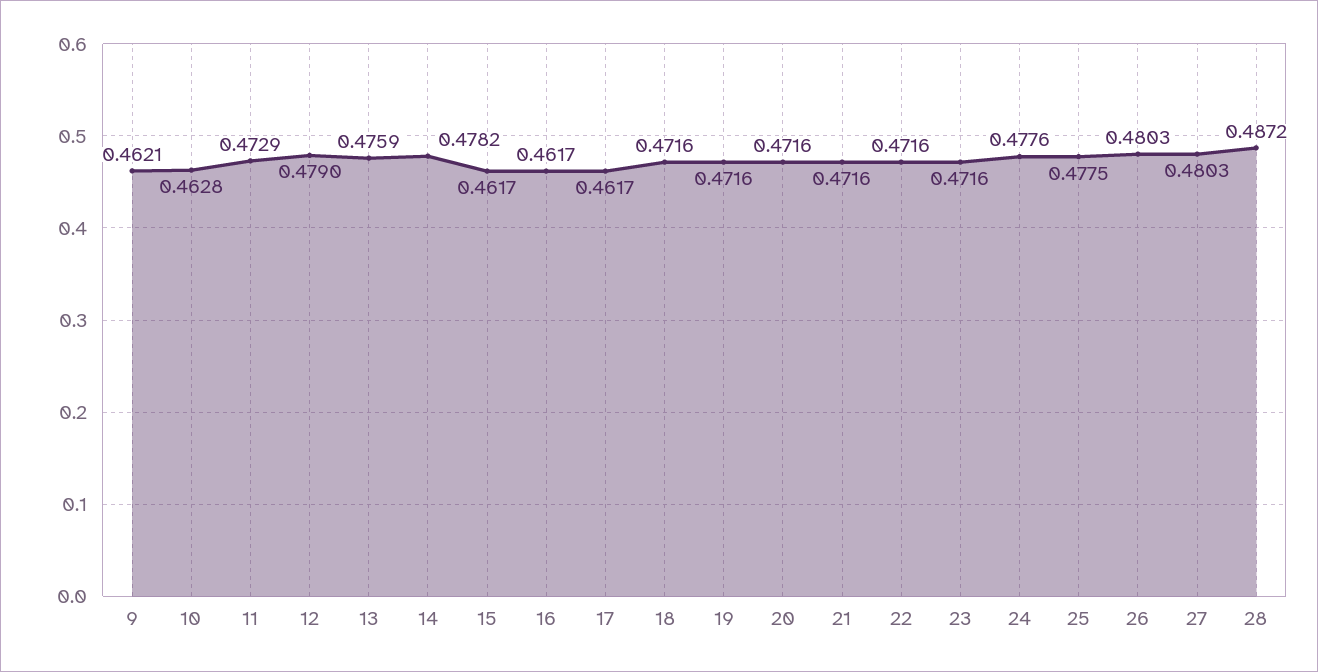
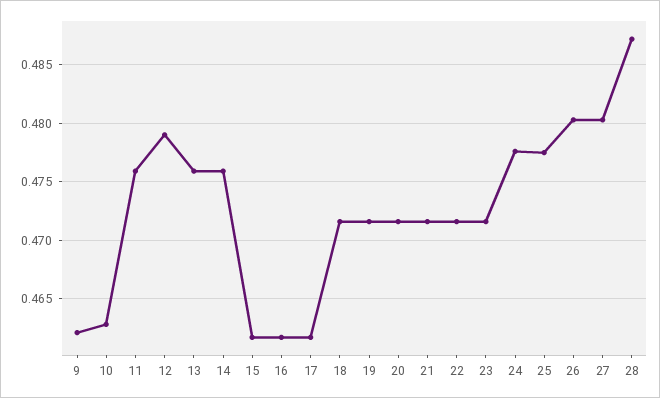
  {
    "9": 0.4621,
    "10": 0.4628,
-   "11": 0.4729,
+   "11": 0.476,
    "12": 0.479,
    "13": 0.4759,
-   "14": 0.4782,
+   "14": 0.476,
    "15": 0.4617,
    "16": 0.4617,
    "17": 0.4617,
    "18": 0.4716,
    "19": 0.4716,
    "20": 0.4716,
    "21": 0.4716,
    "22": 0.4716,
    "23": 0.4716,
    "24": 0.4776,
    "25": 0.4775,
    "26": 0.4803,
    "27": 0.4803,
    "28": 0.4872
  }

